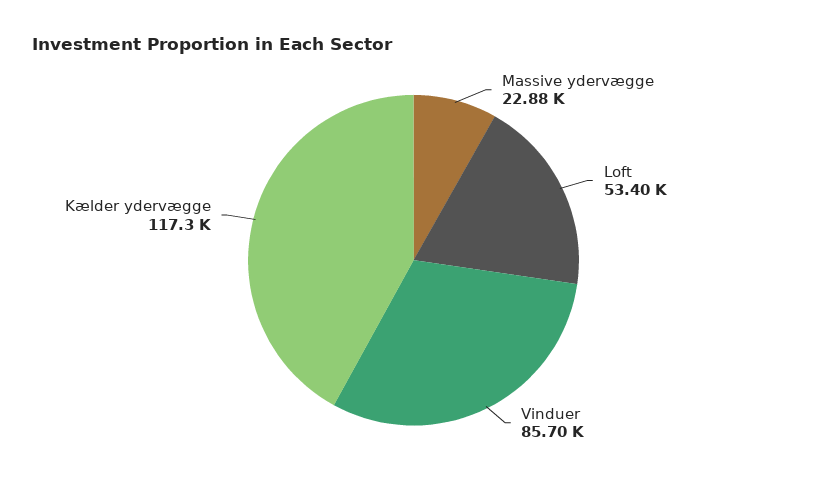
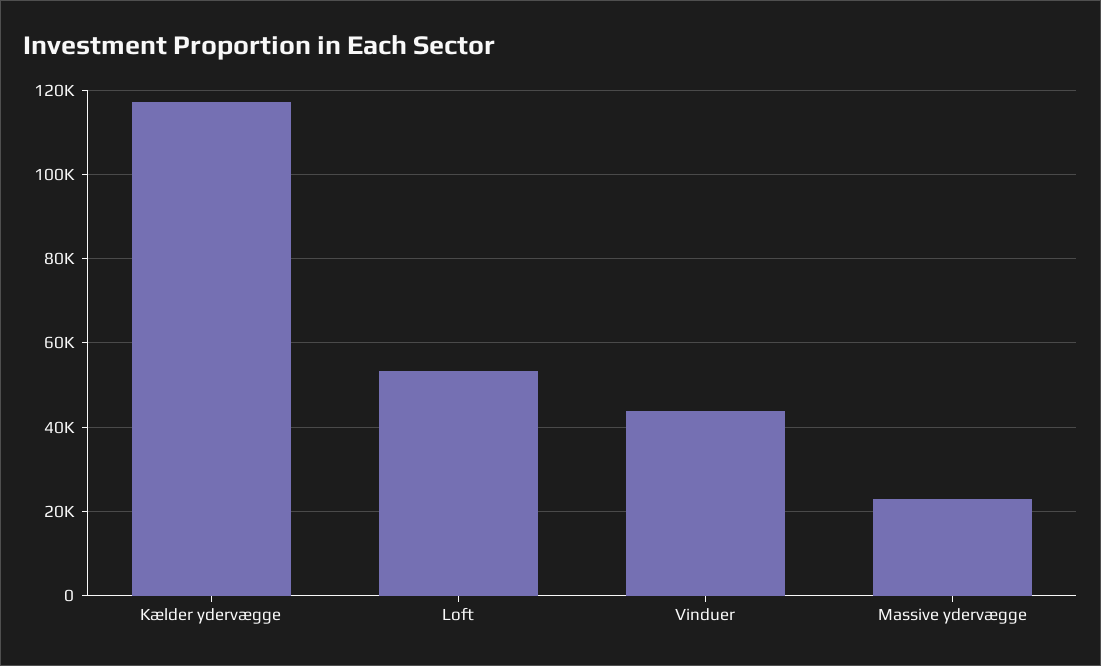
  {
    "Massive ydervægge": 22880,
    "Loft": 53400,
-   "Vinduer": 85700,
+   "Vinduer": 44000,
    "Kælder ydervægge": 117300
  }

